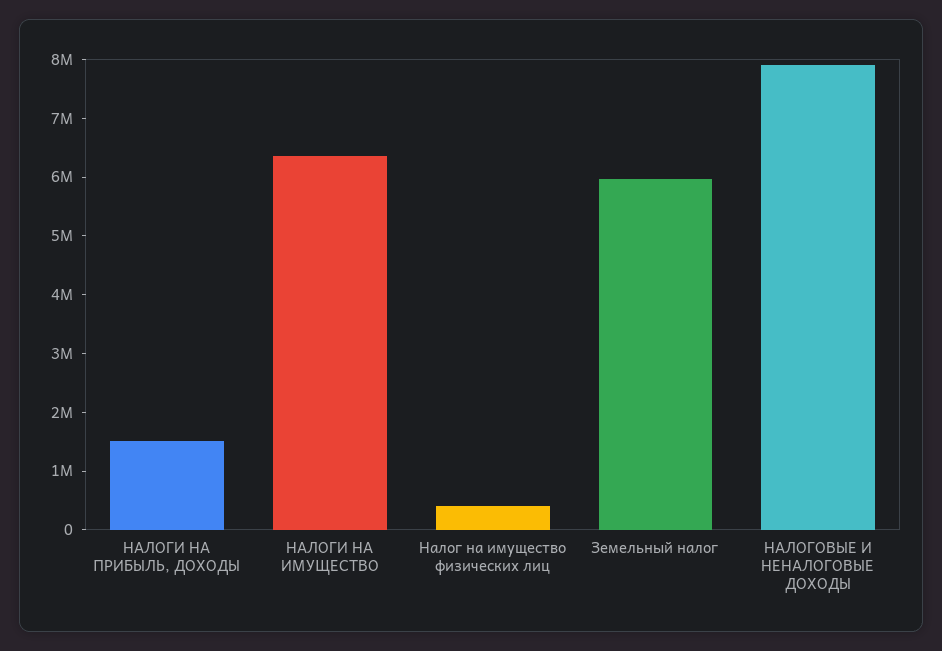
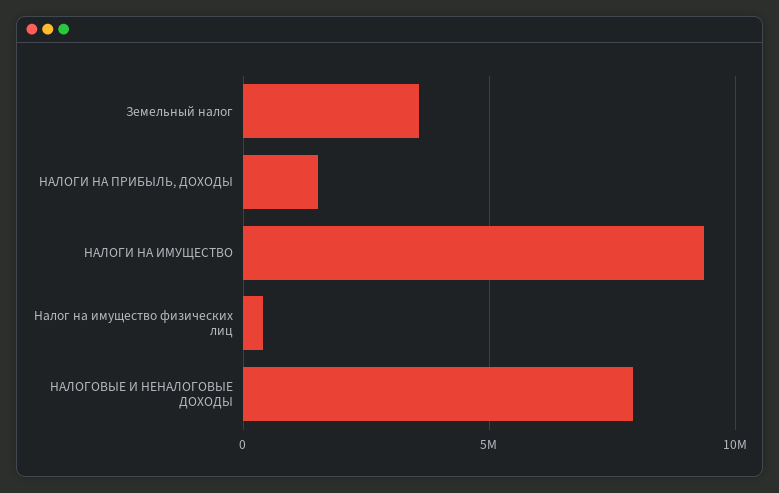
  {
    "НАЛОГИ НА ПРИБЫЛЬ, ДОХОДЫ": 1600000,
-   "НАЛОГИ НА ИМУЩЕСТВО": 6400000,
+   "НАЛОГИ НА ИМУЩЕСТВО": 9500000,
    "Налог на имущество физических лиц": 400000,
-   "Земельный налог": 6000000,
+   "Земельный налог": 3500000,
    "НАЛОГОВЫЕ И НЕНАЛОГОВЫЕ ДОХОДЫ": 8000000
  }

